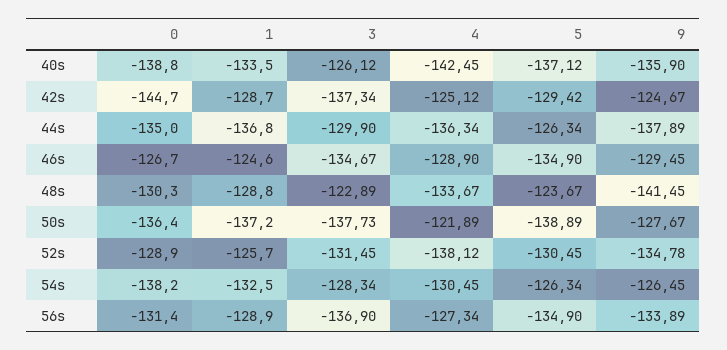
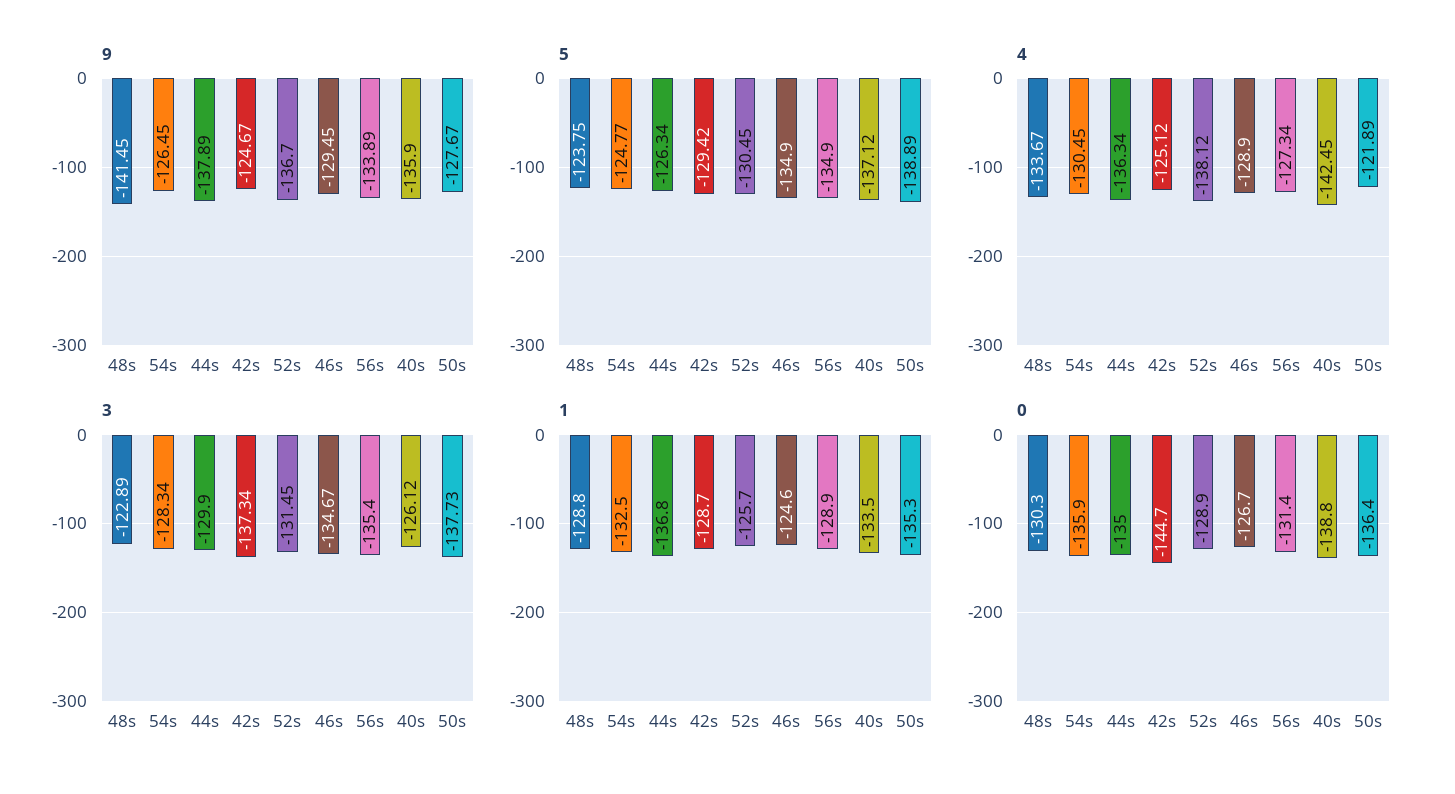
  {
    "0": {
      "40s": -138.8,
      "42s": -144.7,
      "44s": -135,
      "46s": -126.7,
      "48s": -130.3,
      "50s": -136.4,
      "52s": -128.9,
-     "54s": -138.2,
+     "54s": -135.9,
      "56s": -131.4
    },
    "1": {
      "40s": -133.5,
      "42s": -128.7,
      "44s": -136.8,
      "46s": -124.6,
      "48s": -128.8,
-     "50s": -137.2,
+     "50s": -135.3,
      "52s": -125.7,
      "54s": -132.5,
      "56s": -128.9
    },
    "3": {
      "40s": -126.12,
      "42s": -137.34,
      "44s": -129.9,
      "46s": -134.67,
      "48s": -122.89,
      "50s": -137.73,
      "52s": -131.45,
      "54s": -128.34,
-     "56s": -136.9
+     "56s": -135.4
    },
    "4": {
      "40s": -142.45,
      "42s": -125.12,
      "44s": -136.34,
      "46s": -128.9,
      "48s": -133.67,
      "50s": -121.89,
      "52s": -138.12,
      "54s": -130.45,
      "56s": -127.34
    },
    "5": {
      "40s": -137.12,
      "42s": -129.42,
      "44s": -126.34,
      "46s": -134.9,
-     "48s": -123.67,
+     "48s": -123.75,
      "50s": -138.89,
      "52s": -130.45,
-     "54s": -126.34,
+     "54s": -124.77,
      "56s": -134.9
    },
    "9": {
      "40s": -135.9,
      "42s": -124.67,
      "44s": -137.89,
      "46s": -129.45,
      "48s": -141.45,
      "50s": -127.67,
-     "52s": -134.78,
+     "52s": -136.7,
      "54s": -126.45,
      "56s": -133.89
    }
  }

